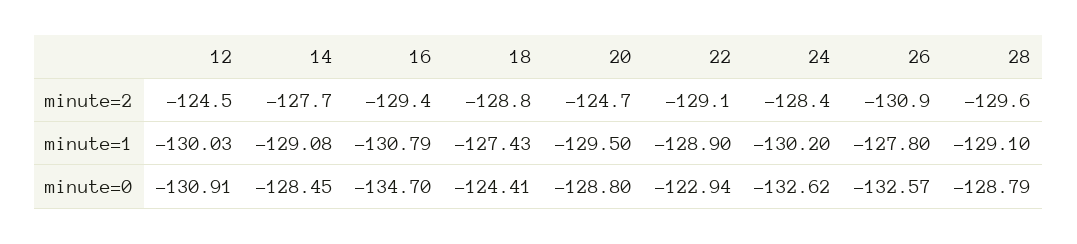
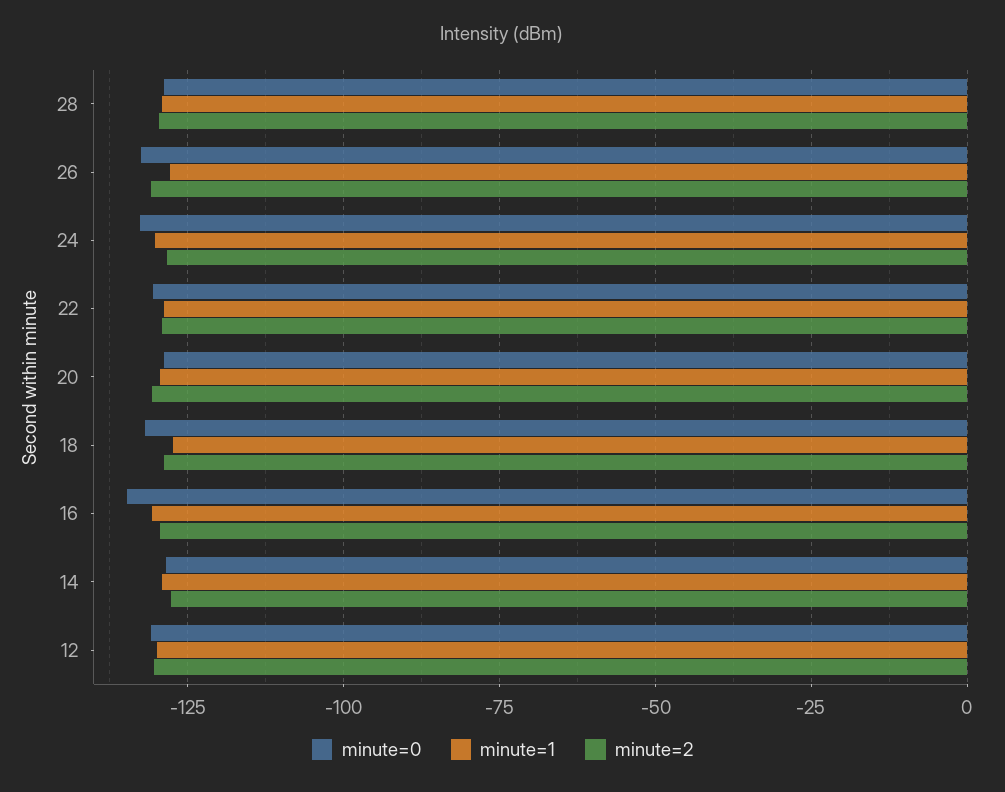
  {
    "minute=2": {
-     "12": -124.5,
+     "12": -130,
      "14": -127.7,
      "16": -129.4,
      "18": -128.8,
-     "20": -124.7,
+     "20": -130,
      "22": -129.1,
      "24": -128.4,
      "26": -130.9,
      "28": -129.6
    },
    "minute=1": {
      "12": -130.03,
      "14": -129.08,
      "16": -130.79,
      "18": -127.43,
      "20": -129.5,
      "22": -128.9,
      "24": -130.2,
      "26": -127.8,
      "28": -129.1
    },
    "minute=0": {
      "12": -130.91,
      "14": -128.45,
      "16": -134.7,
-     "18": -124.41,
+     "18": -132.5,
      "20": -128.8,
-     "22": -122.94,
+     "22": -130,
      "24": -132.62,
      "26": -132.57,
      "28": -128.79
    }
  }

